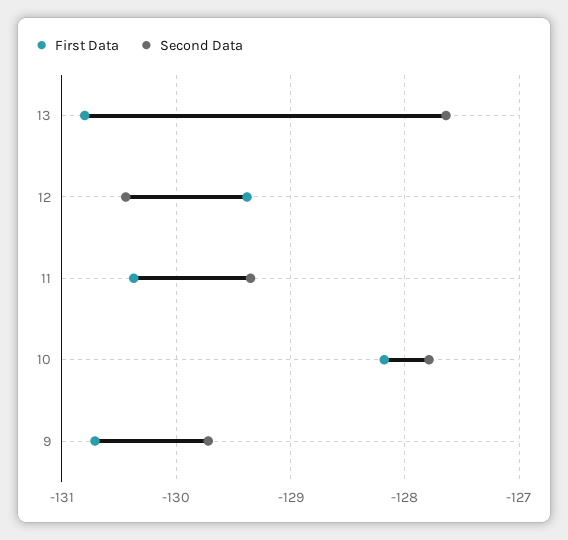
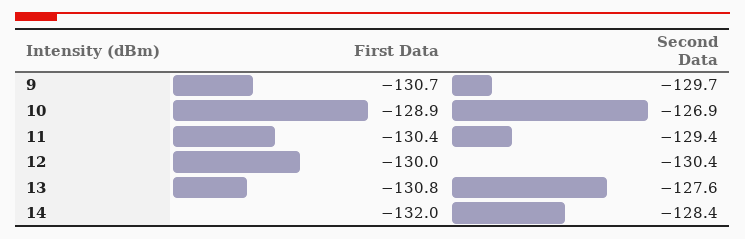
  {
    "First Data": {
      "13": -130.8,
-     "12": -129.4,
+     "12": -130,
      "11": -130.4,
-     "10": -128.2,
+     "10": -128.9,
-     "9": -130.7
+     "9": -130.7,
+     "14": -132
    },
    "Second Data": {
      "13": -127.6,
      "12": -130.4,
      "11": -129.4,
-     "10": -127.8,
+     "10": -126.9,
-     "9": -129.7
+     "9": -129.7,
+     "14": -128.4
    }
  }

